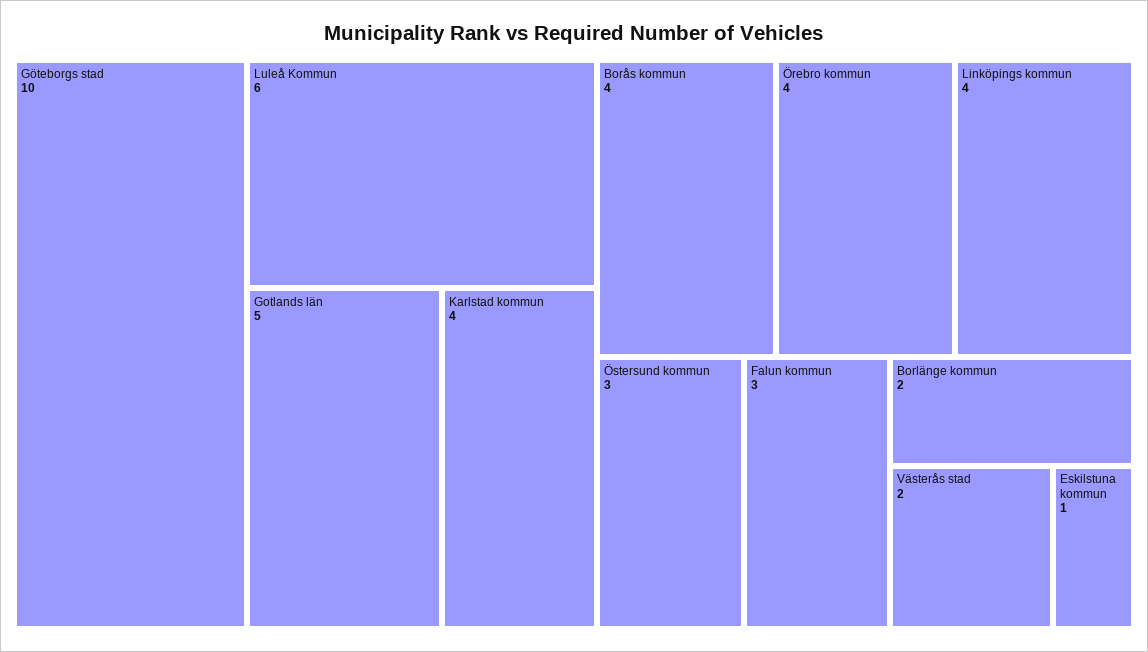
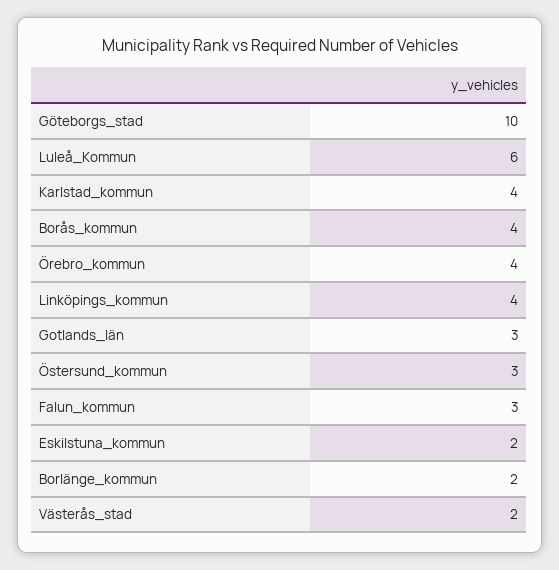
  {
    "Göteborgs stad": 10,
    "Luleå Kommun": 6,
-   "Gotlands län": 5,
+   "Gotlands län": 3,
    "Karlstad kommun": 4,
    "Borås kommun": 4,
    "Örebro kommun": 4,
    "Linköpings kommun": 4,
    "Östersund kommun": 3,
    "Falun kommun": 3,
    "Borlänge kommun": 2,
    "Västerås stad": 2,
-   "Eskilstuna kommun": 1
+   "Eskilstuna kommun": 2
  }

